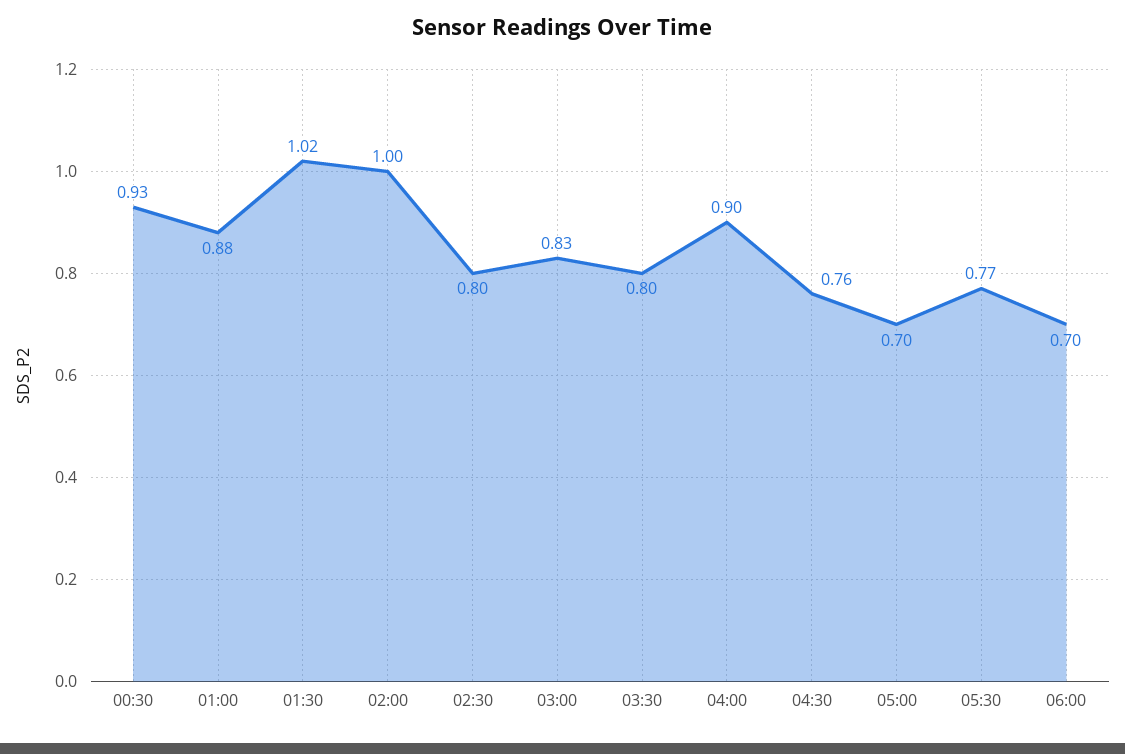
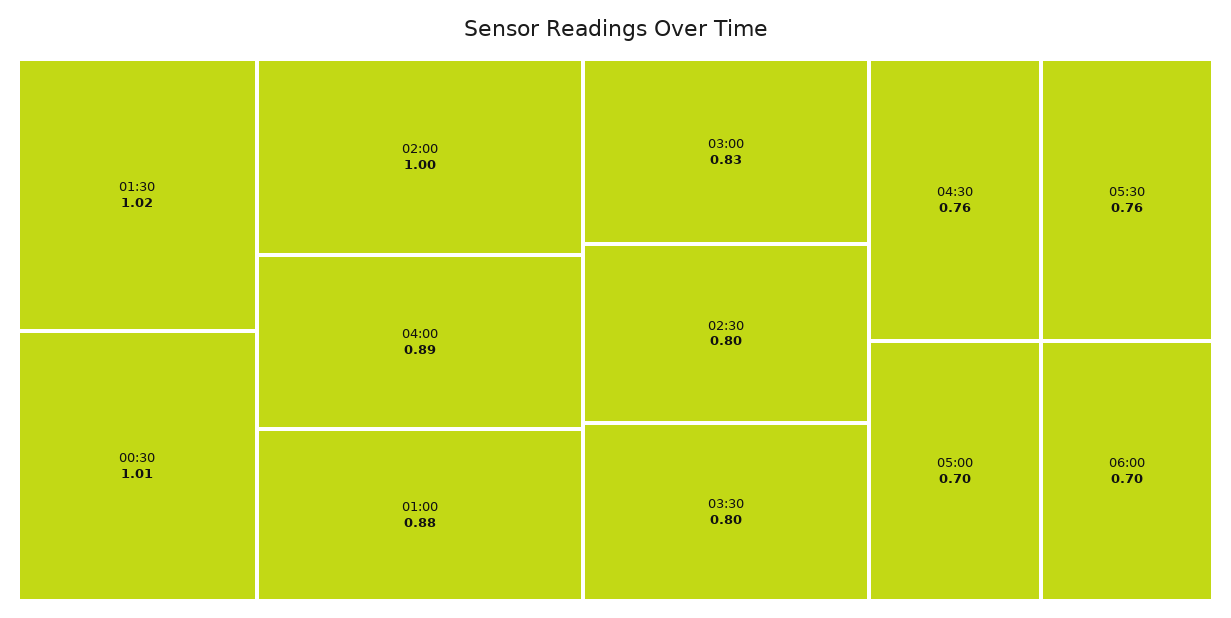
  {
-   "00:30": 0.93,
+   "00:30": 1.01,
    "01:00": 0.88,
    "01:30": 1.02,
    "02:00": 1,
    "02:30": 0.8,
    "03:00": 0.83,
    "03:30": 0.8,
-   "04:00": 0.9,
+   "04:00": 0.89,
    "04:30": 0.76,
    "05:00": 0.7,
-   "05:30": 0.77,
+   "05:30": 0.76,
    "06:00": 0.7
  }

